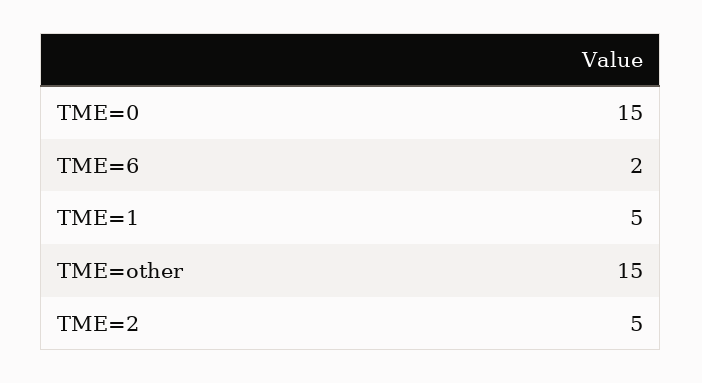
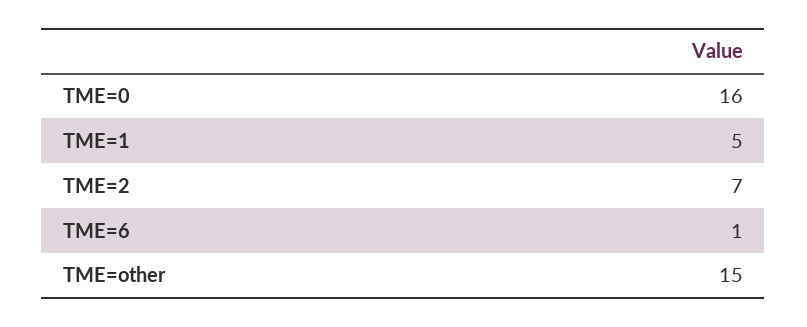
  {
-   "TME=0": 15,
+   "TME=0": 16,
-   "TME=6": 2,
+   "TME=6": 1,
    "TME=1": 5,
    "TME=other": 15,
-   "TME=2": 5
+   "TME=2": 7
  }

